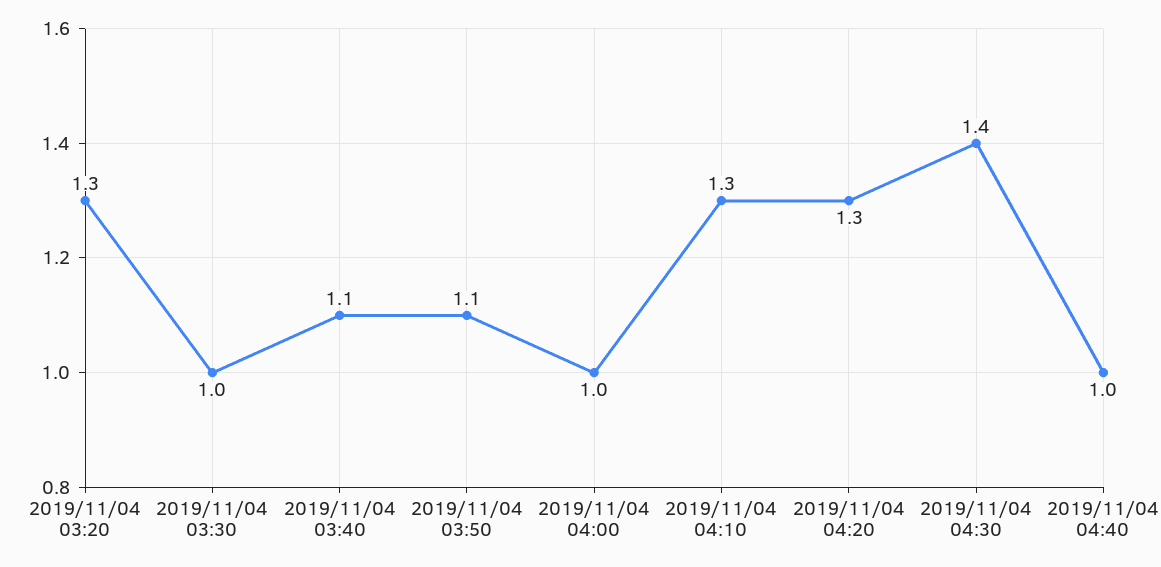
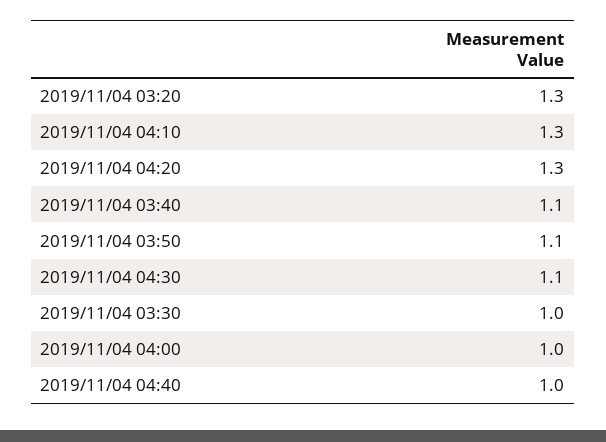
  {
    "2019/11/04 03:20": 1.3,
    "2019/11/04 03:30": 1,
    "2019/11/04 03:40": 1.1,
    "2019/11/04 03:50": 1.1,
    "2019/11/04 04:00": 1,
    "2019/11/04 04:10": 1.3,
    "2019/11/04 04:20": 1.3,
-   "2019/11/04 04:30": 1.4,
+   "2019/11/04 04:30": 1.1,
    "2019/11/04 04:40": 1
  }

